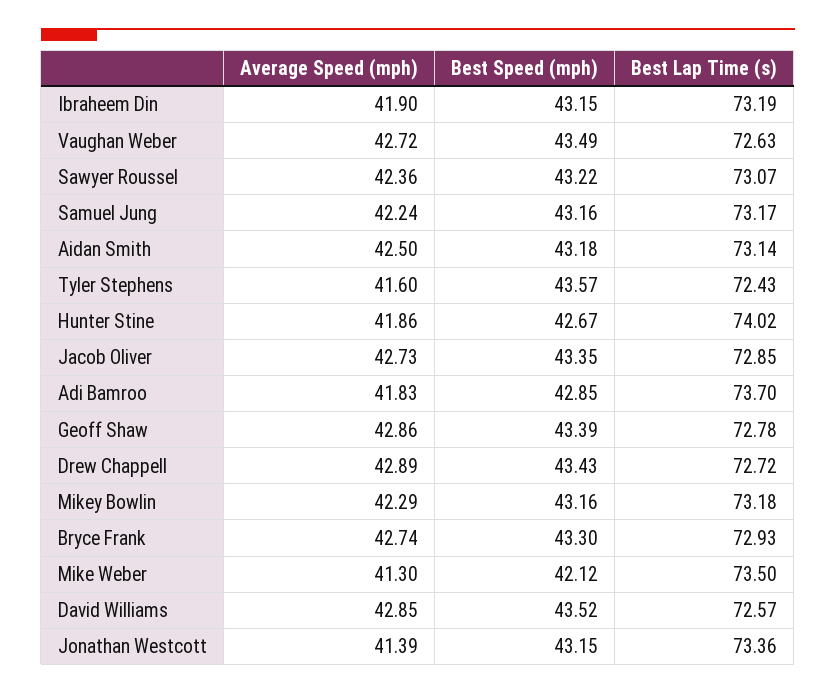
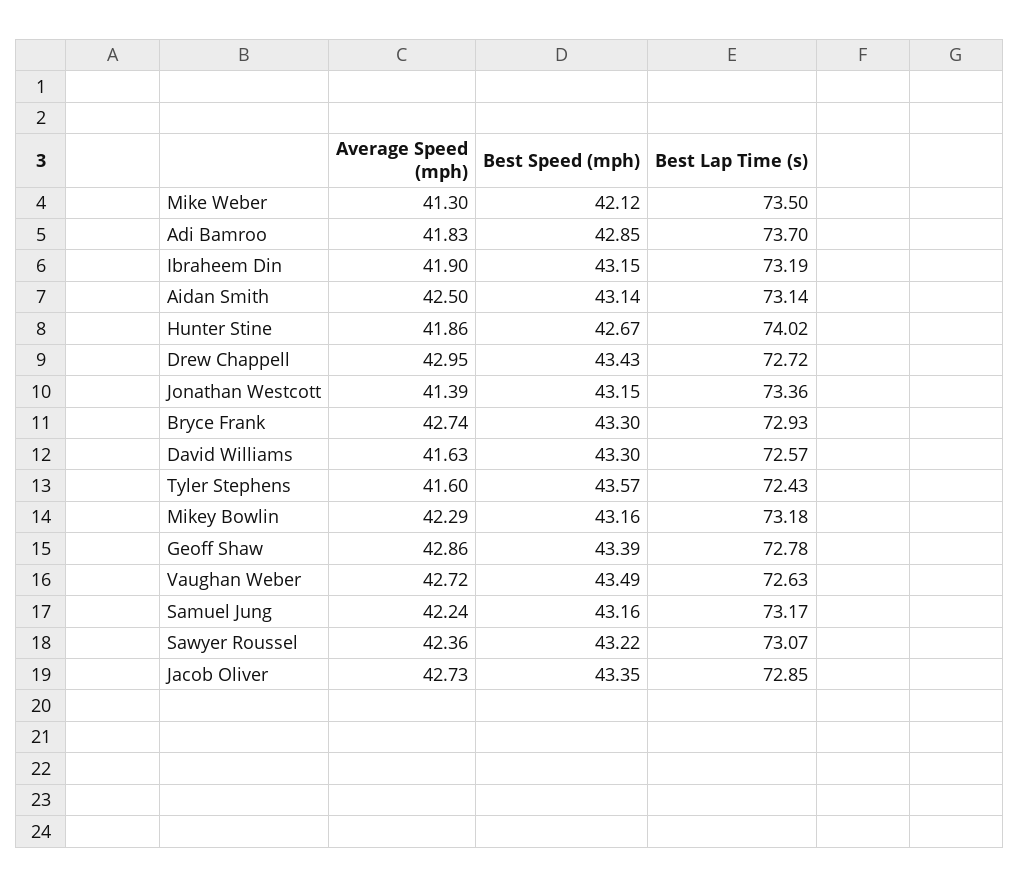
  {
    "Average Speed (mph)": {
      "Ibraheem Din": 41.9,
      "Vaughan Weber": 42.72,
      "Sawyer Roussel": 42.36,
      "Samuel Jung": 42.24,
      "Aidan Smith": 42.5,
      "Tyler Stephens": 41.6,
      "Hunter Stine": 41.86,
      "Jacob Oliver": 42.73,
      "Adi Bamroo": 41.83,
      "Geoff Shaw": 42.86,
-     "Drew Chappell": 42.89,
+     "Drew Chappell": 42.95,
      "Mikey Bowlin": 42.29,
      "Bryce Frank": 42.74,
      "Mike Weber": 41.3,
-     "David Williams": 42.85,
+     "David Williams": 41.63,
      "Jonathan Westcott": 41.39
    },
    "Best Speed (mph)": {
      "Ibraheem Din": 43.15,
      "Vaughan Weber": 43.49,
      "Sawyer Roussel": 43.22,
      "Samuel Jung": 43.16,
-     "Aidan Smith": 43.18,
+     "Aidan Smith": 43.14,
      "Tyler Stephens": 43.57,
      "Hunter Stine": 42.67,
      "Jacob Oliver": 43.35,
      "Adi Bamroo": 42.85,
      "Geoff Shaw": 43.39,
      "Drew Chappell": 43.43,
      "Mikey Bowlin": 43.16,
      "Bryce Frank": 43.3,
      "Mike Weber": 42.12,
-     "David Williams": 43.52,
+     "David Williams": 43.3,
      "Jonathan Westcott": 43.15
    },
    "Best Lap Time (s)": {
      "Ibraheem Din": 73.19,
      "Vaughan Weber": 72.63,
      "Sawyer Roussel": 73.07,
      "Samuel Jung": 73.17,
      "Aidan Smith": 73.14,
      "Tyler Stephens": 72.43,
      "Hunter Stine": 74.02,
      "Jacob Oliver": 72.85,
      "Adi Bamroo": 73.7,
      "Geoff Shaw": 72.78,
      "Drew Chappell": 72.72,
      "Mikey Bowlin": 73.18,
      "Bryce Frank": 72.93,
      "Mike Weber": 73.5,
      "David Williams": 72.57,
      "Jonathan Westcott": 73.36
    }
  }

